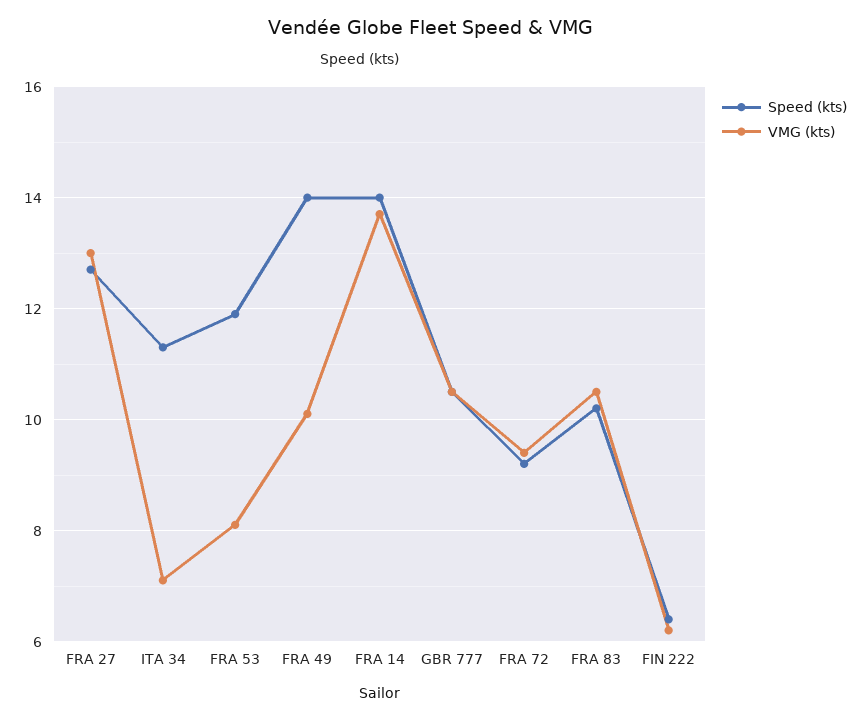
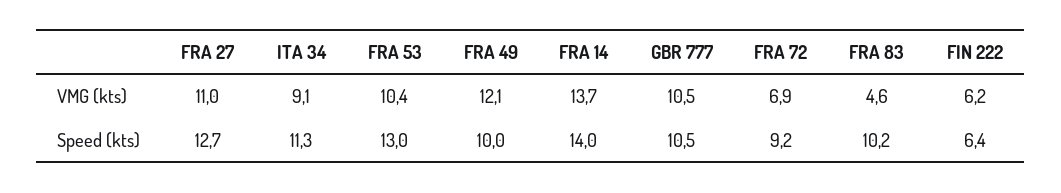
  {
    "Speed (kts)": {
      "FRA 27": 12.7,
      "ITA 34": 11.3,
-     "FRA 53": 12,
+     "FRA 53": 13,
-     "FRA 49": 14,
+     "FRA 49": 10,
      "FRA 14": 14,
      "GBR 777": 10.5,
      "FRA 72": 9.2,
      "FRA 83": 10.2,
      "FIN 222": 6.4
    },
    "VMG (kts)": {
-     "FRA 27": 13,
+     "FRA 27": 11,
-     "ITA 34": 7,
+     "ITA 34": 9.1,
-     "FRA 53": 8,
+     "FRA 53": 10.4,
-     "FRA 49": 10,
+     "FRA 49": 12.1,
      "FRA 14": 13.7,
      "GBR 777": 10.5,
-     "FRA 72": 9.5,
+     "FRA 72": 6.9,
-     "FRA 83": 10.5,
+     "FRA 83": 4.6,
      "FIN 222": 6.2
    }
  }

